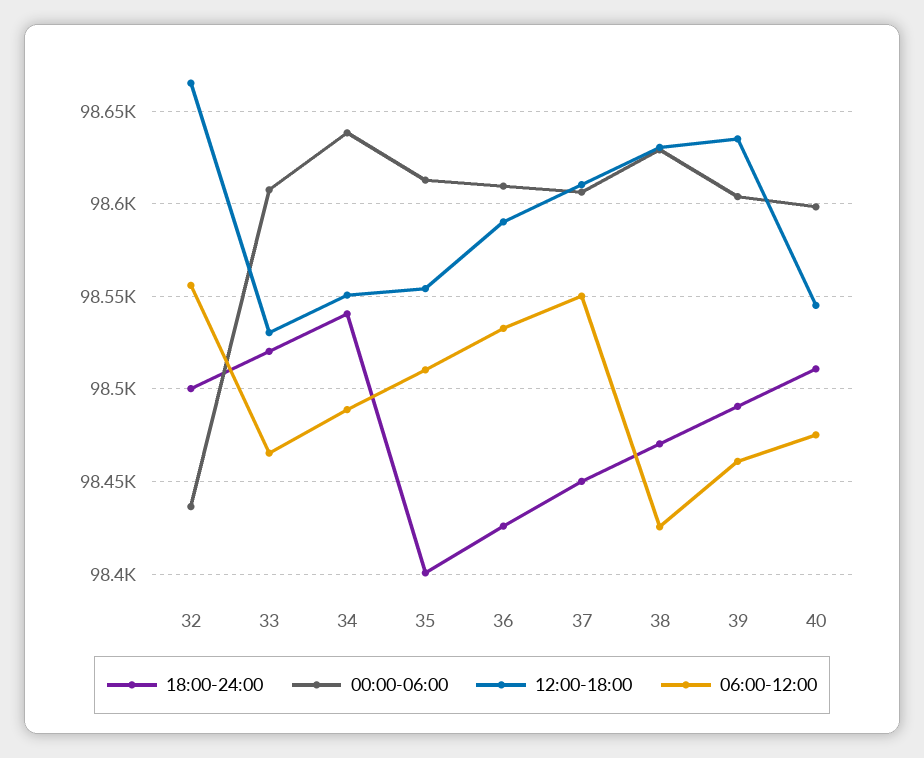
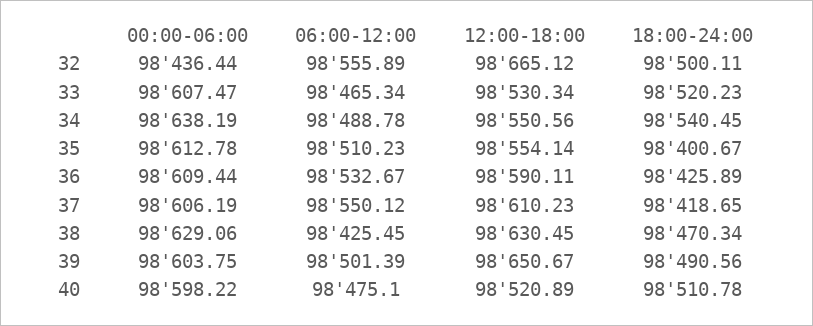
  {
    "18:00-24:00": {
      "32": 98500.11,
      "33": 98520.23,
      "34": 98540.45,
      "35": 98400.67,
      "36": 98425.89,
-     "37": 98450,
+     "37": 98418.65,
      "38": 98470.34,
      "39": 98490.56,
      "40": 98510.78
    },
    "00:00-06:00": {
      "32": 98436.44,
      "33": 98607.47,
      "34": 98638.19,
      "35": 98612.78,
      "36": 98609.44,
      "37": 98606.19,
      "38": 98629.06,
      "39": 98603.75,
      "40": 98598.22
    },
    "12:00-18:00": {
      "32": 98665.12,
      "33": 98530.34,
      "34": 98550.56,
      "35": 98554.14,
      "36": 98590.11,
      "37": 98610.23,
      "38": 98630.45,
-     "39": 98635,
+     "39": 98650.67,
-     "40": 98545
+     "40": 98520.89
    },
    "06:00-12:00": {
      "32": 98555.89,
      "33": 98465.34,
      "34": 98488.78,
      "35": 98510.23,
      "36": 98532.67,
      "37": 98550.12,
      "38": 98425.45,
-     "39": 98460,
+     "39": 98501.39,
      "40": 98475.1
    }
  }

